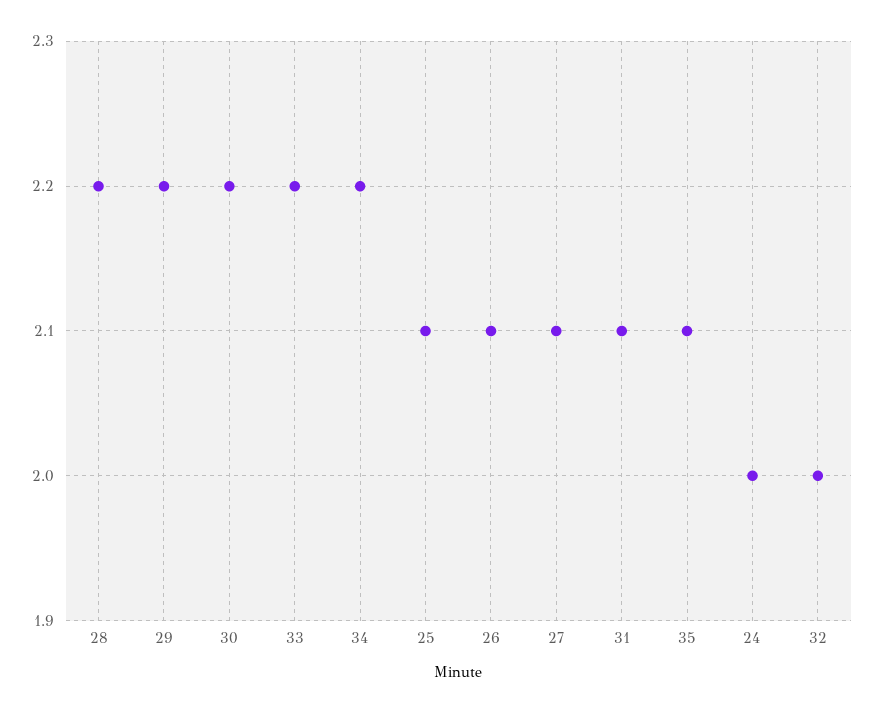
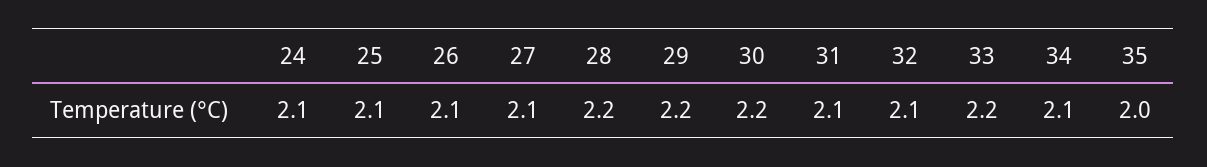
  {
    "28": 2.2,
    "29": 2.2,
    "30": 2.2,
    "33": 2.2,
-   "34": 2.2,
+   "34": 2.1,
    "25": 2.1,
    "26": 2.1,
    "27": 2.1,
    "31": 2.1,
-   "35": 2.1,
+   "35": 2,
-   "24": 2,
+   "24": 2.1,
-   "32": 2
+   "32": 2.1
  }

